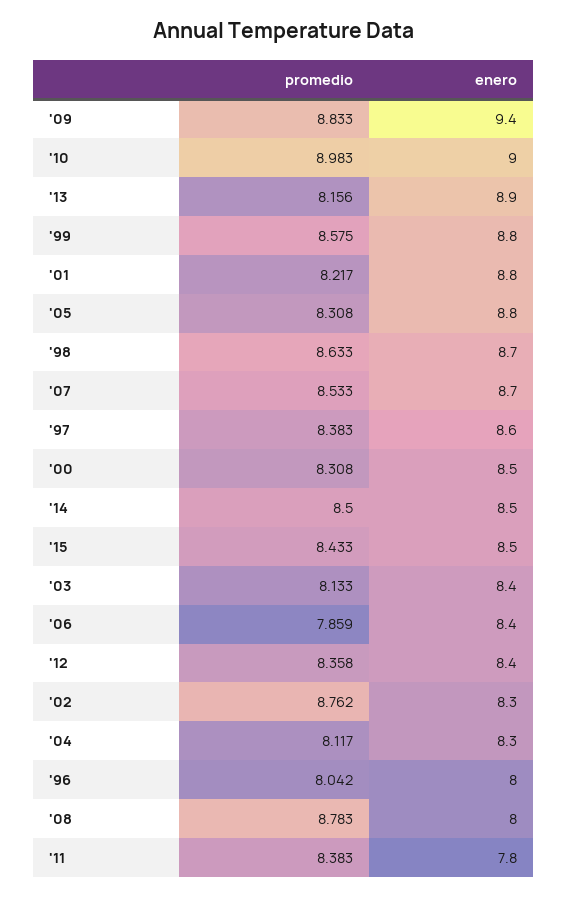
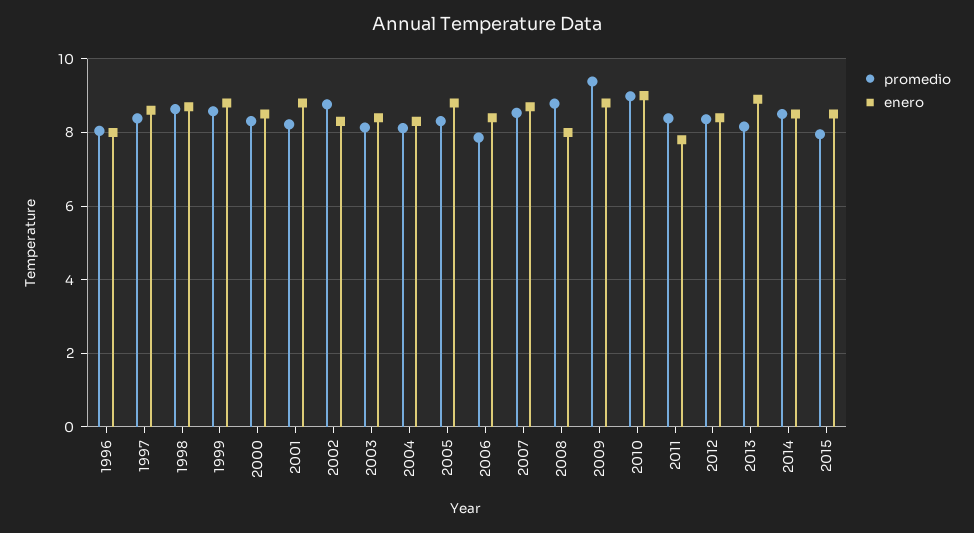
  {
    "promedio": {
-     "'09": 8.833,
+     "'09": 9.4,
      "'10": 8.983,
      "'13": 8.156,
      "'99": 8.575,
      "'01": 8.217,
      "'05": 8.308,
      "'98": 8.633,
      "'07": 8.533,
      "'97": 8.383,
      "'00": 8.308,
      "'14": 8.5,
-     "'15": 8.433,
+     "'15": 8,
      "'03": 8.133,
      "'06": 7.859,
      "'12": 8.358,
      "'02": 8.762,
      "'04": 8.117,
      "'96": 8.042,
      "'08": 8.783,
      "'11": 8.383
    },
    "enero": {
-     "'09": 9.4,
+     "'09": 8.8,
      "'10": 9,
      "'13": 8.9,
      "'99": 8.8,
      "'01": 8.8,
      "'05": 8.8,
      "'98": 8.7,
      "'07": 8.7,
      "'97": 8.6,
      "'00": 8.5,
      "'14": 8.5,
      "'15": 8.5,
      "'03": 8.4,
      "'06": 8.4,
      "'12": 8.4,
      "'02": 8.3,
      "'04": 8.3,
      "'96": 8,
      "'08": 8,
      "'11": 7.8
    }
  }

